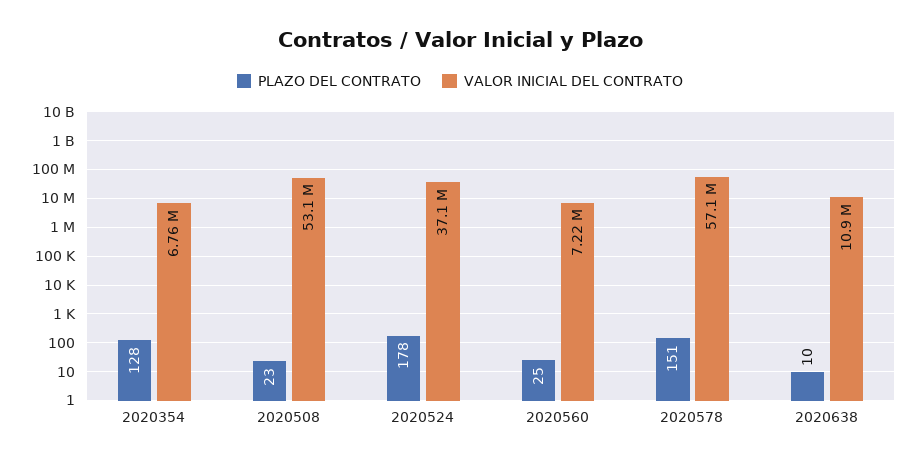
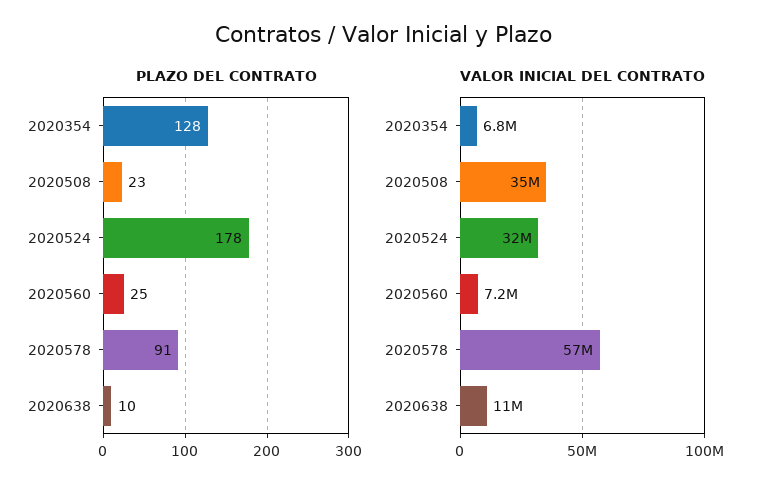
  {
    "PLAZO DEL CONTRATO": {
      "2020354": 128,
      "2020508": 23,
      "2020524": 178,
      "2020560": 25,
-     "2020578": 151,
+     "2020578": 91,
      "2020638": 10
    },
    "VALOR INICIAL DEL CONTRATO": {
      "2020354": 6760000,
-     "2020508": 53100000,
+     "2020508": 35000000,
-     "2020524": 37100000,
+     "2020524": 32000000,
      "2020560": 7220000,
      "2020578": 57100000,
      "2020638": 10900000
    }
  }

